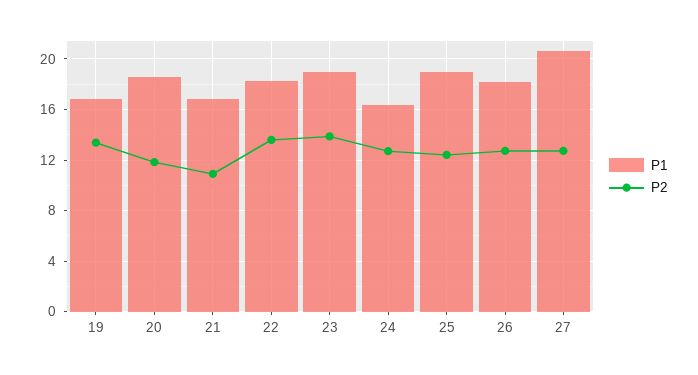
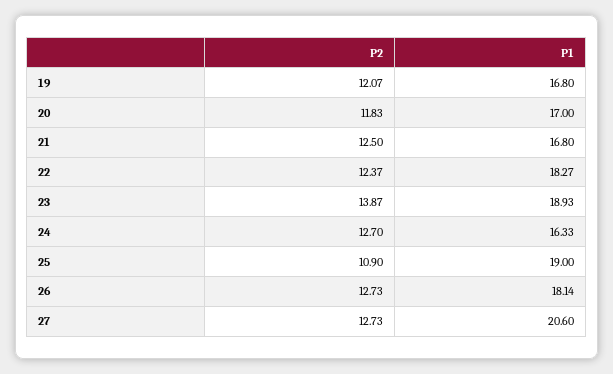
  {
    "P1": {
      "19": 16.8,
-     "20": 18.5,
+     "20": 17,
      "21": 16.8,
      "22": 18.27,
      "23": 18.93,
      "24": 16.33,
      "25": 19,
      "26": 18.14,
      "27": 20.6
    },
    "P2": {
-     "19": 13.5,
+     "19": 12.07,
      "20": 11.83,
-     "21": 11,
+     "21": 12.5,
-     "22": 13.5,
+     "22": 12.37,
      "23": 13.87,
      "24": 12.7,
-     "25": 12.5,
+     "25": 10.9,
      "26": 12.73,
      "27": 12.73
    }
  }

